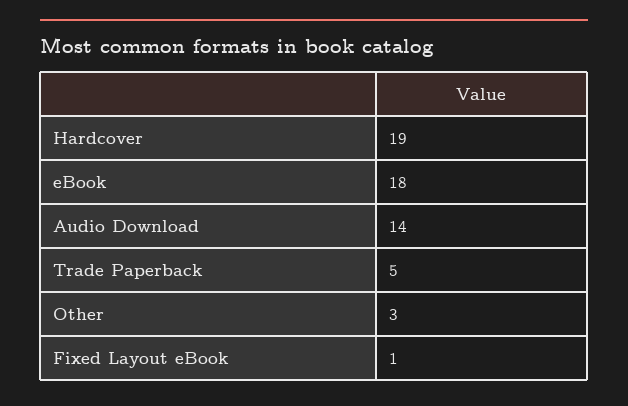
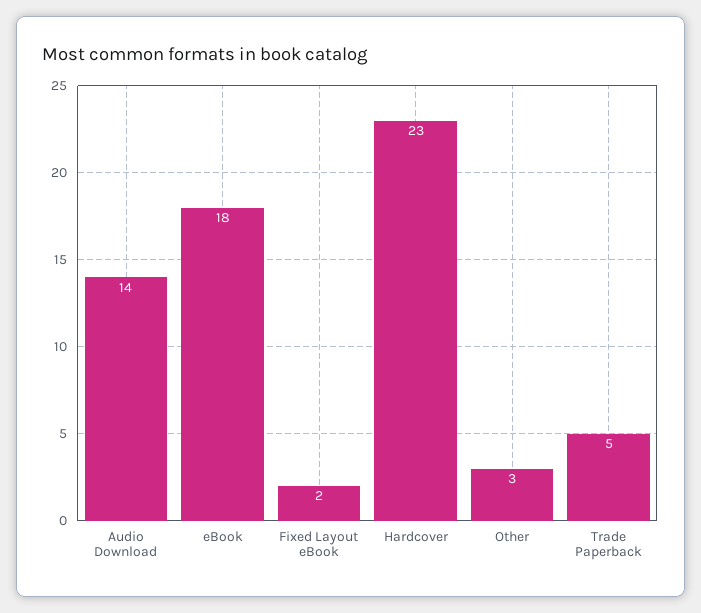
  {
-   "Hardcover": 19,
+   "Hardcover": 23,
    "eBook": 18,
    "Audio Download": 14,
    "Trade Paperback": 5,
    "Other": 3,
-   "Fixed Layout eBook": 1
+   "Fixed Layout eBook": 2
  }

